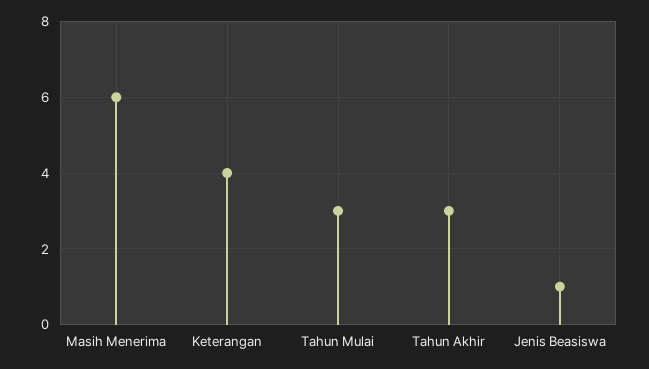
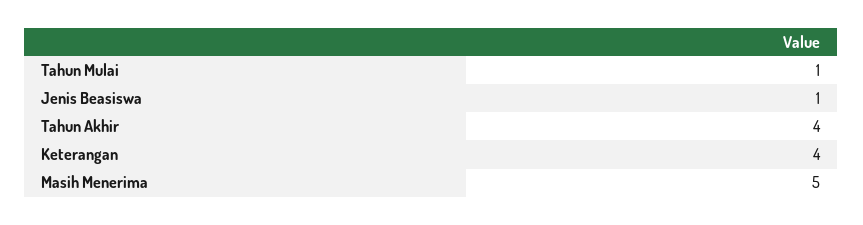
  {
-   "Masih Menerima": 6,
+   "Masih Menerima": 5,
    "Keterangan": 4,
-   "Tahun Mulai": 3,
+   "Tahun Mulai": 1,
-   "Tahun Akhir": 3,
+   "Tahun Akhir": 4,
    "Jenis Beasiswa": 1
  }

